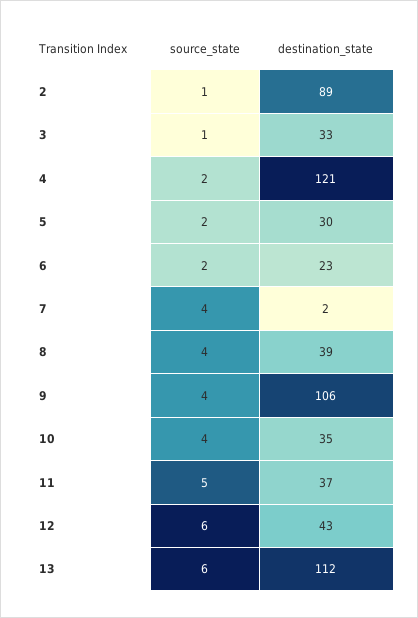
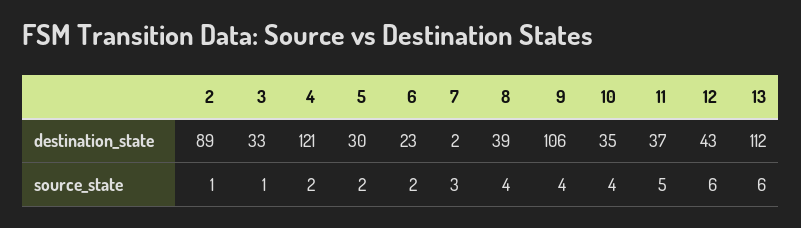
  {
    "source_state": {
      "2": 1,
      "3": 1,
      "4": 2,
      "5": 2,
      "6": 2,
-     "7": 4,
+     "7": 3,
      "8": 4,
      "9": 4,
      "10": 4,
      "11": 5,
      "12": 6,
      "13": 6
    },
    "destination_state": {
      "2": 89,
      "3": 33,
      "4": 121,
      "5": 30,
      "6": 23,
      "7": 2,
      "8": 39,
      "9": 106,
      "10": 35,
      "11": 37,
      "12": 43,
      "13": 112
    }
  }

